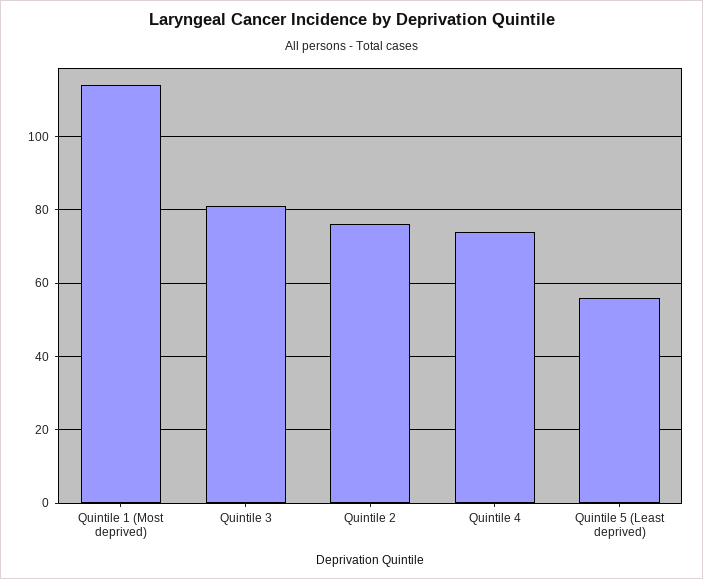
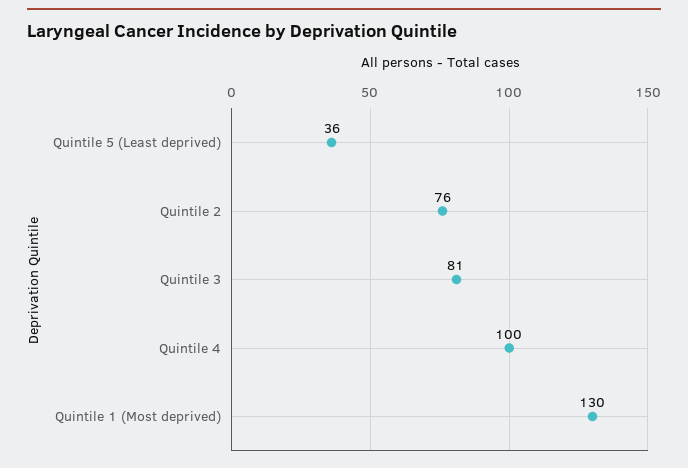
  {
-   "Quintile 1 (Most deprived)": 115,
+   "Quintile 1 (Most deprived)": 130,
    "Quintile 3": 81,
    "Quintile 2": 76,
-   "Quintile 4": 75,
+   "Quintile 4": 100,
-   "Quintile 5 (Least deprived)": 55
+   "Quintile 5 (Least deprived)": 36
  }

